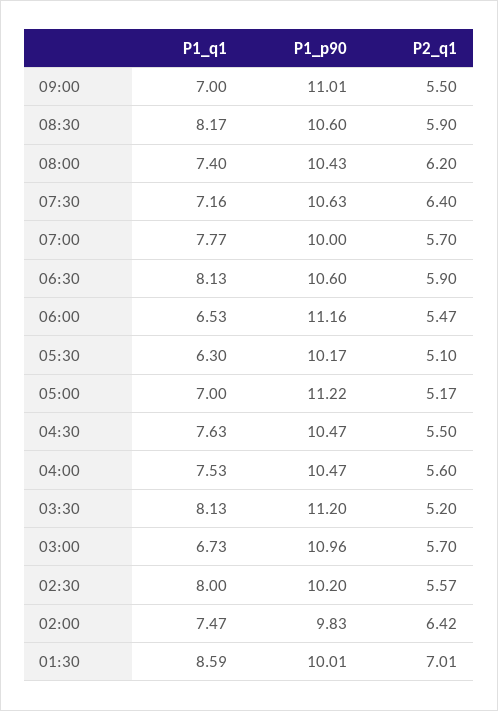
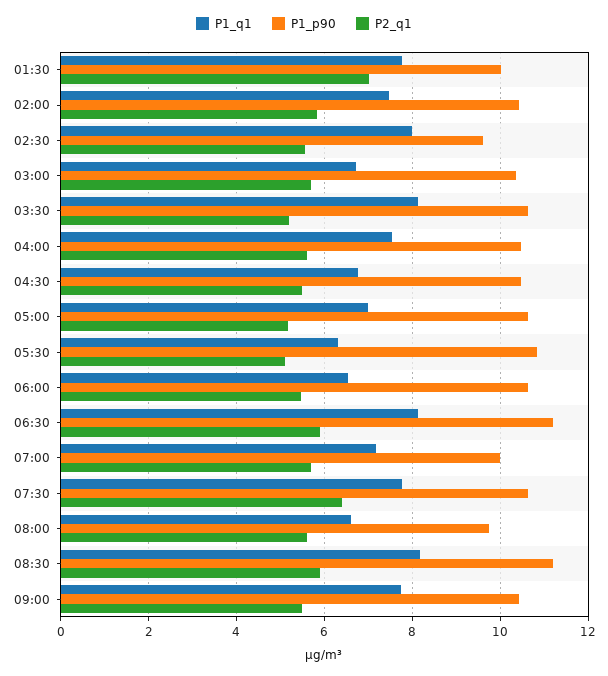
  {
    "P1_q1": {
-     "09:00": 7,
+     "09:00": 7.8,
      "08:30": 8.17,
-     "08:00": 7.4,
+     "08:00": 6.6,
-     "07:30": 7.16,
+     "07:30": 7.8,
-     "07:00": 7.77,
+     "07:00": 7.2,
      "06:30": 8.13,
      "06:00": 6.53,
      "05:30": 6.3,
      "05:00": 7,
-     "04:30": 7.63,
+     "04:30": 6.8,
      "04:00": 7.53,
      "03:30": 8.13,
      "03:00": 6.73,
      "02:30": 8,
      "02:00": 7.47,
-     "01:30": 8.59
+     "01:30": 7.8
    },
    "P1_p90": {
-     "09:00": 11.01,
+     "09:00": 10.4,
-     "08:30": 10.6,
+     "08:30": 11.2,
-     "08:00": 10.43,
+     "08:00": 9.8,
      "07:30": 10.63,
      "07:00": 10,
-     "06:30": 10.6,
+     "06:30": 11.2,
-     "06:00": 11.16,
+     "06:00": 10.6,
-     "05:30": 10.17,
+     "05:30": 10.8,
-     "05:00": 11.22,
+     "05:00": 10.6,
      "04:30": 10.47,
      "04:00": 10.47,
-     "03:30": 11.2,
+     "03:30": 10.6,
-     "03:00": 10.96,
+     "03:00": 10.4,
-     "02:30": 10.2,
+     "02:30": 9.6,
-     "02:00": 9.83,
+     "02:00": 10.4,
      "01:30": 10.01
    },
    "P2_q1": {
      "09:00": 5.5,
      "08:30": 5.9,
-     "08:00": 6.2,
+     "08:00": 5.6,
      "07:30": 6.4,
      "07:00": 5.7,
      "06:30": 5.9,
      "06:00": 5.47,
      "05:30": 5.1,
      "05:00": 5.17,
      "04:30": 5.5,
      "04:00": 5.6,
      "03:30": 5.2,
      "03:00": 5.7,
      "02:30": 5.57,
-     "02:00": 6.42,
+     "02:00": 5.8,
      "01:30": 7.01
    }
  }

